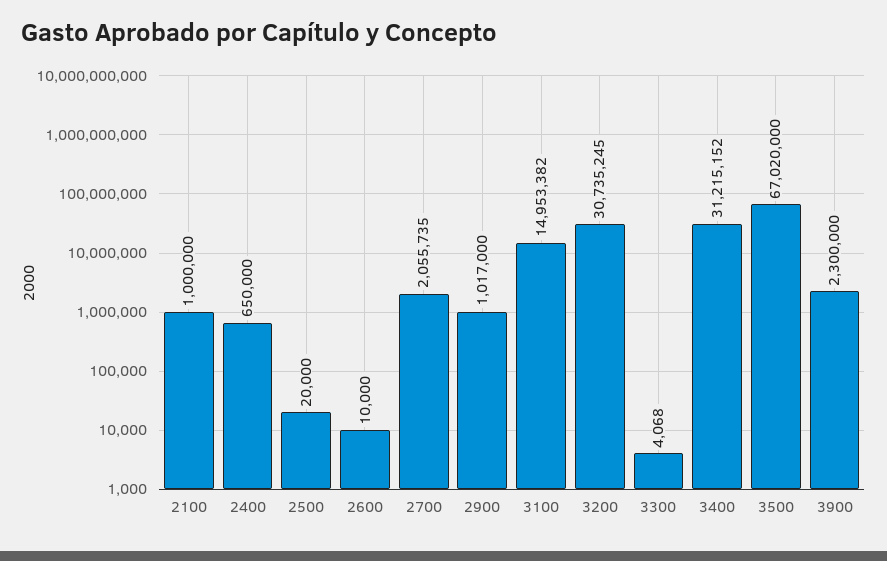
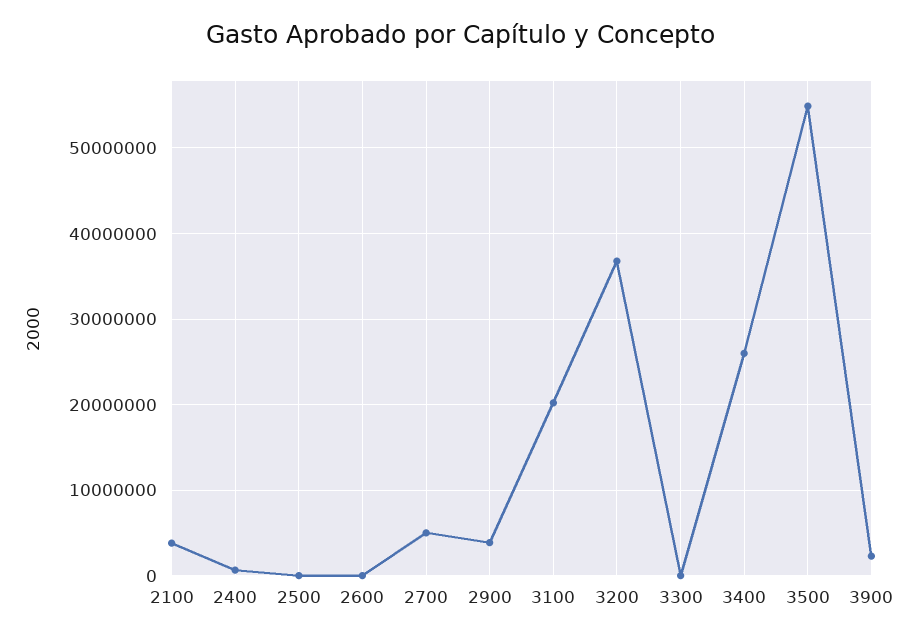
  {
-   "2100": 1000000,
+   "2100": 4000000,
    "2400": 650000,
    "2500": 20000,
    "2600": 10000,
-   "2700": 2055735,
+   "2700": 5000000,
-   "2900": 1017000,
+   "2900": 4000000,
-   "3100": 14953382,
+   "3100": 20000000,
-   "3200": 30735245,
+   "3200": 37000000,
    "3300": 4068,
-   "3400": 31215152,
+   "3400": 26000000,
-   "3500": 67020000,
+   "3500": 55000000,
    "3900": 2300000
  }

